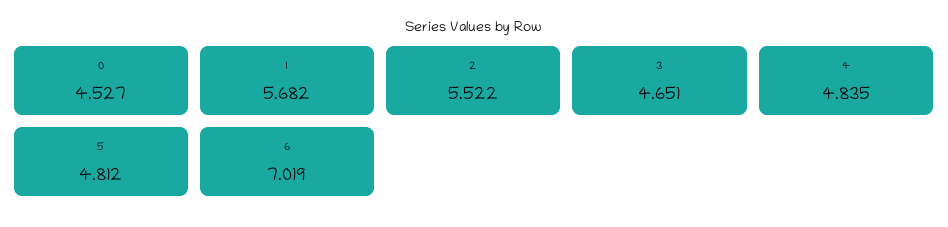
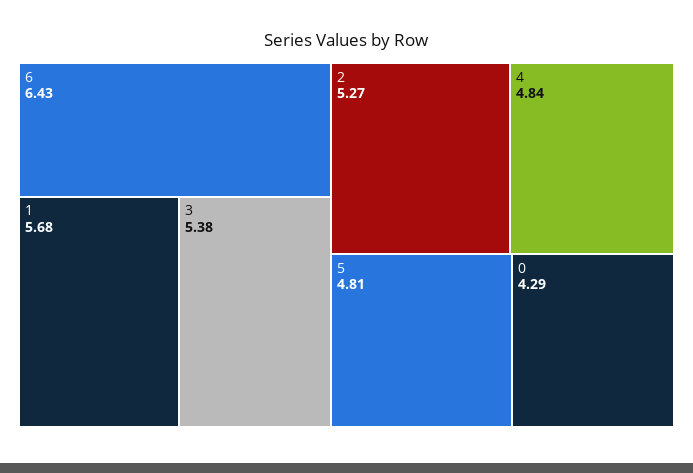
  {
-   "0": 4.527,
+   "0": 4.29,
    "1": 5.682,
-   "2": 5.522,
+   "2": 5.27,
-   "3": 4.651,
+   "3": 5.38,
    "4": 4.835,
    "5": 4.812,
-   "6": 7.019
+   "6": 6.43
  }

